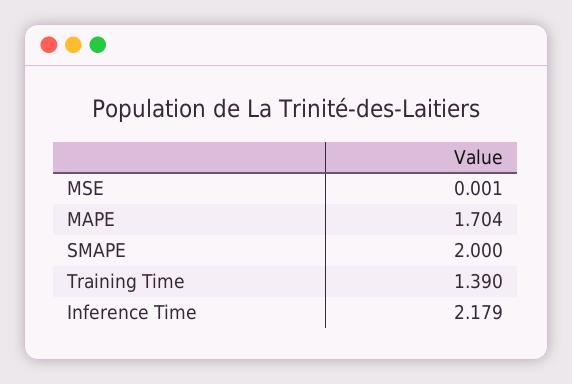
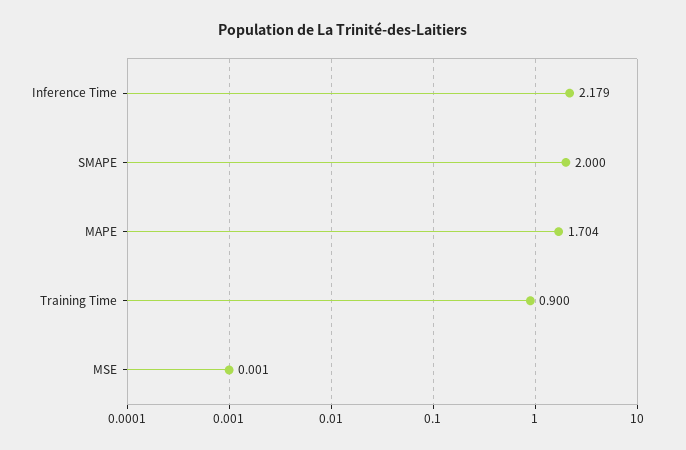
  {
    "MSE": 0.001,
    "MAPE": 1.704,
    "SMAPE": 2,
-   "Training Time": 1.39,
+   "Training Time": 0.9,
    "Inference Time": 2.179
  }

